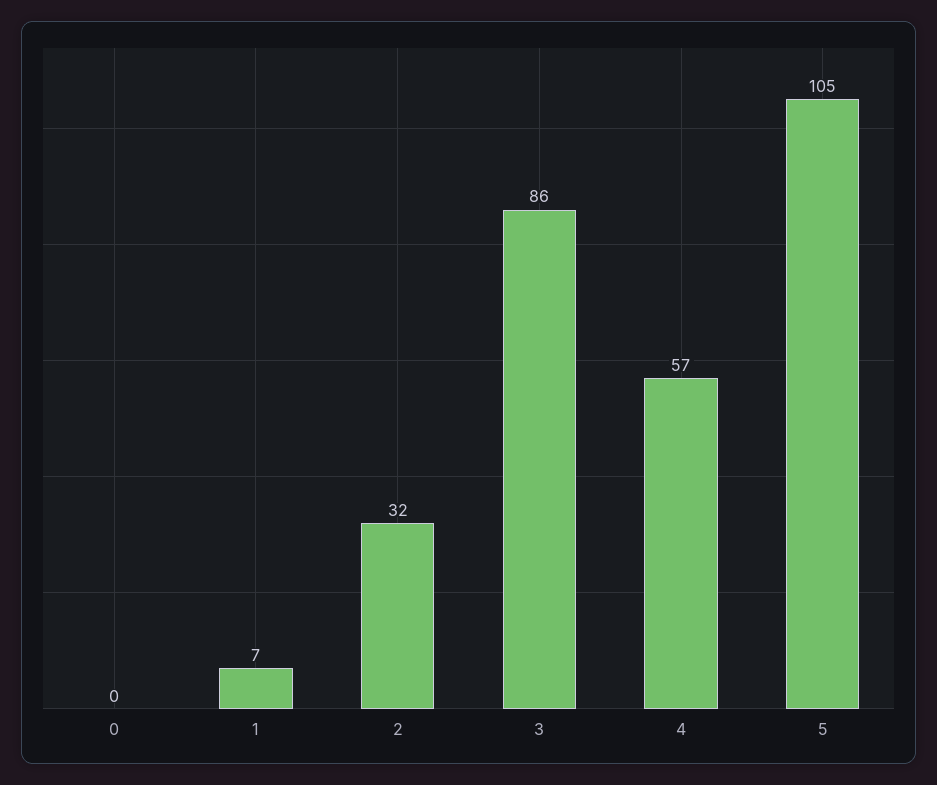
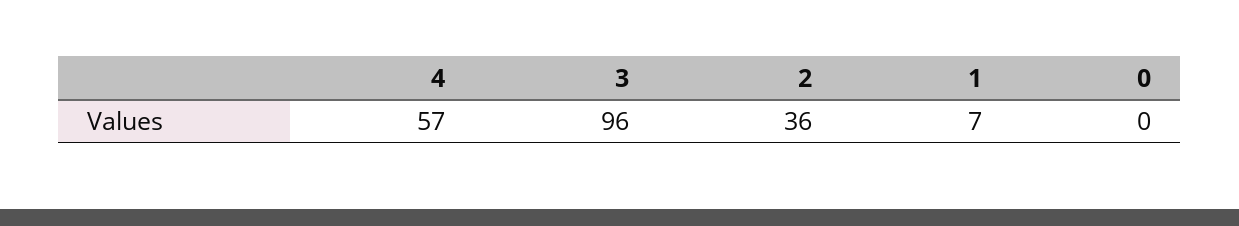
  {
    "0": 0,
    "1": 7,
-   "2": 32,
+   "2": 36,
-   "3": 86,
+   "3": 96,
-   "4": 57,
+   "4": 57
-   "5": 105
  }

